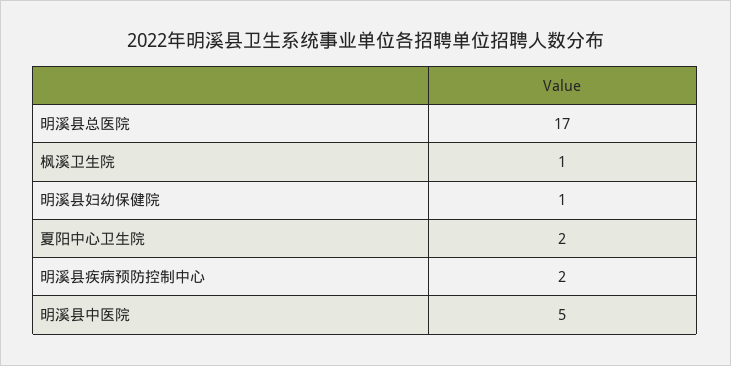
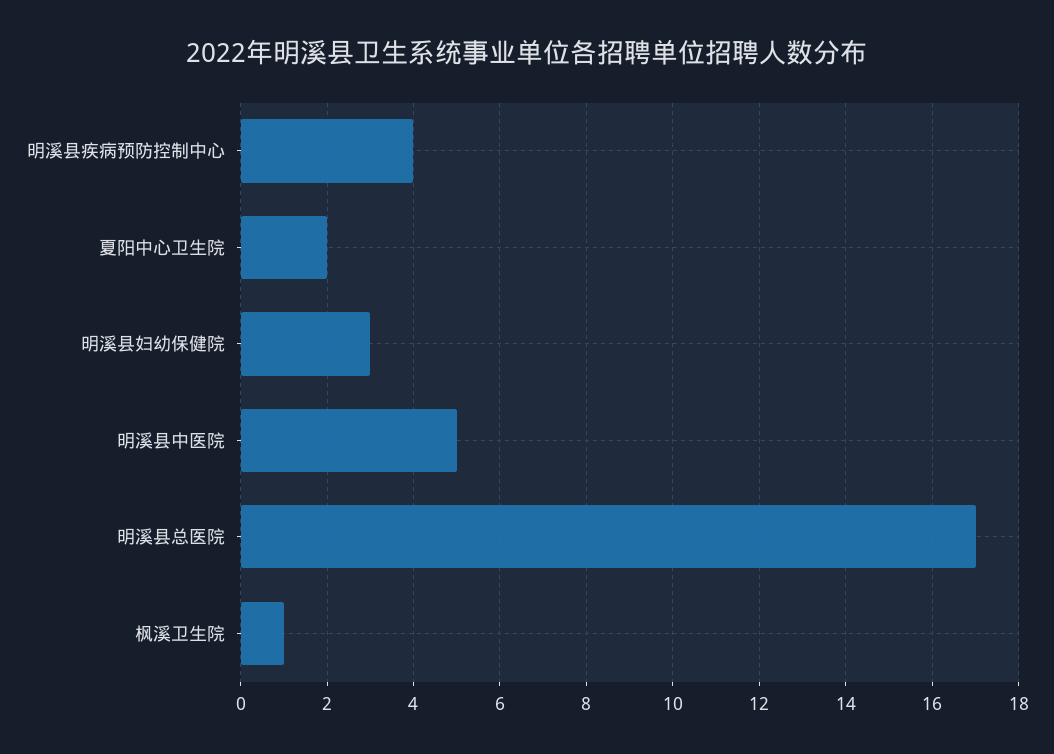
  {
    "明溪县总医院": 17,
    "枫溪卫生院": 1,
-   "明溪县妇幼保健院": 1,
+   "明溪县妇幼保健院": 3,
    "夏阳中心卫生院": 2,
-   "明溪县疾病预防控制中心": 2,
+   "明溪县疾病预防控制中心": 4,
    "明溪县中医院": 5
  }

